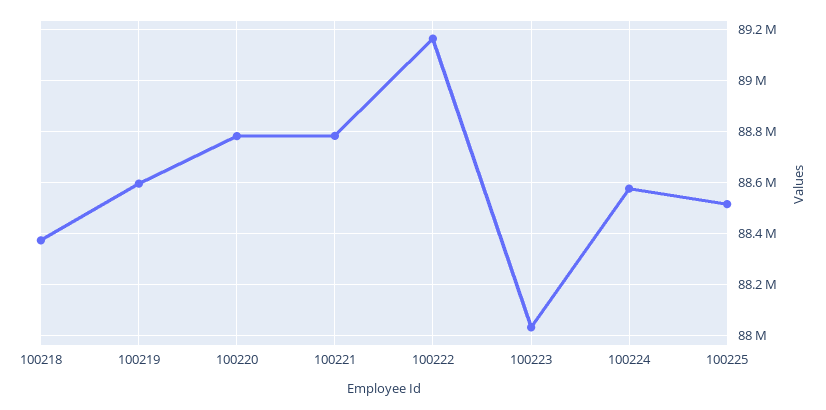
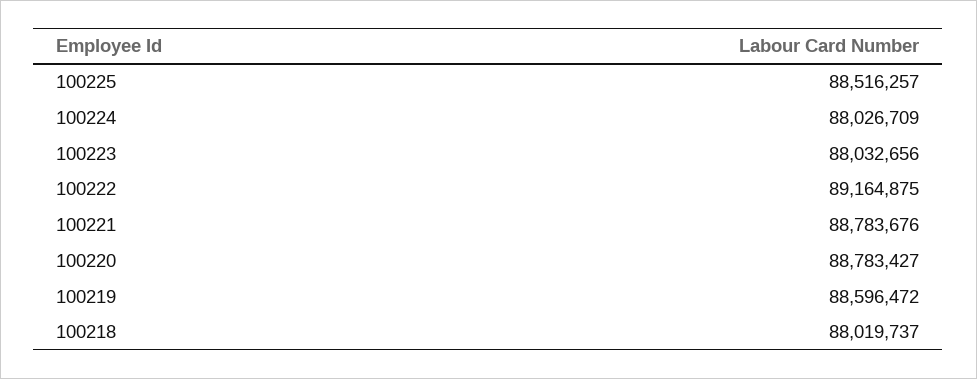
  {
-   "100218": 88375000,
+   "100218": 88019737,
    "100219": 88596472,
    "100220": 88783427,
    "100221": 88783676,
    "100222": 89164875,
    "100223": 88032656,
-   "100224": 88575000,
+   "100224": 88026709,
    "100225": 88516257
  }

